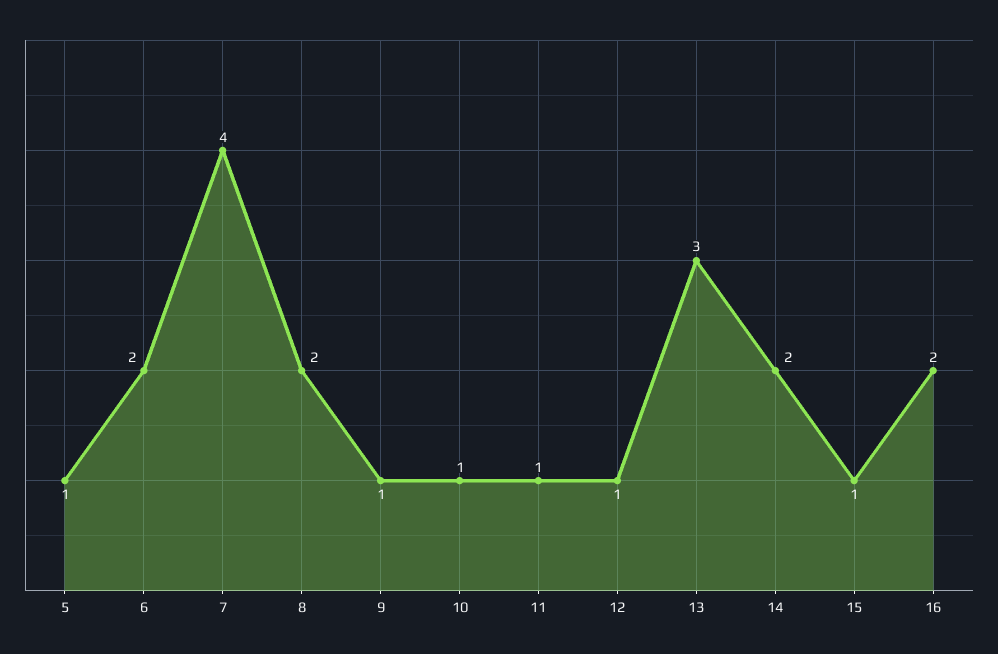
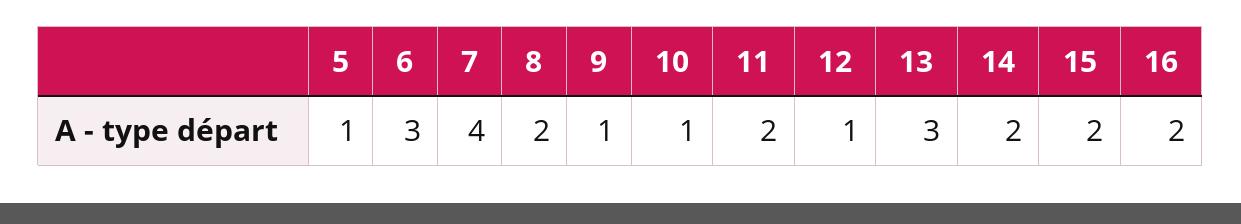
  {
    "5": 1,
-   "6": 2,
+   "6": 3,
    "7": 4,
    "8": 2,
    "9": 1,
    "10": 1,
-   "11": 1,
+   "11": 2,
    "12": 1,
    "13": 3,
    "14": 2,
-   "15": 1,
+   "15": 2,
    "16": 2
  }

